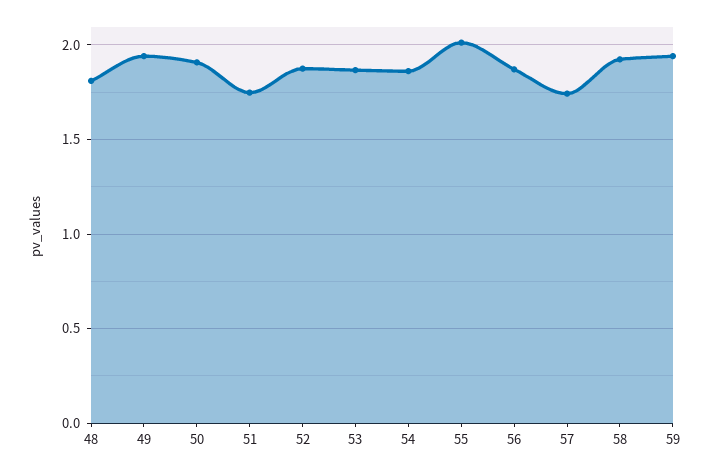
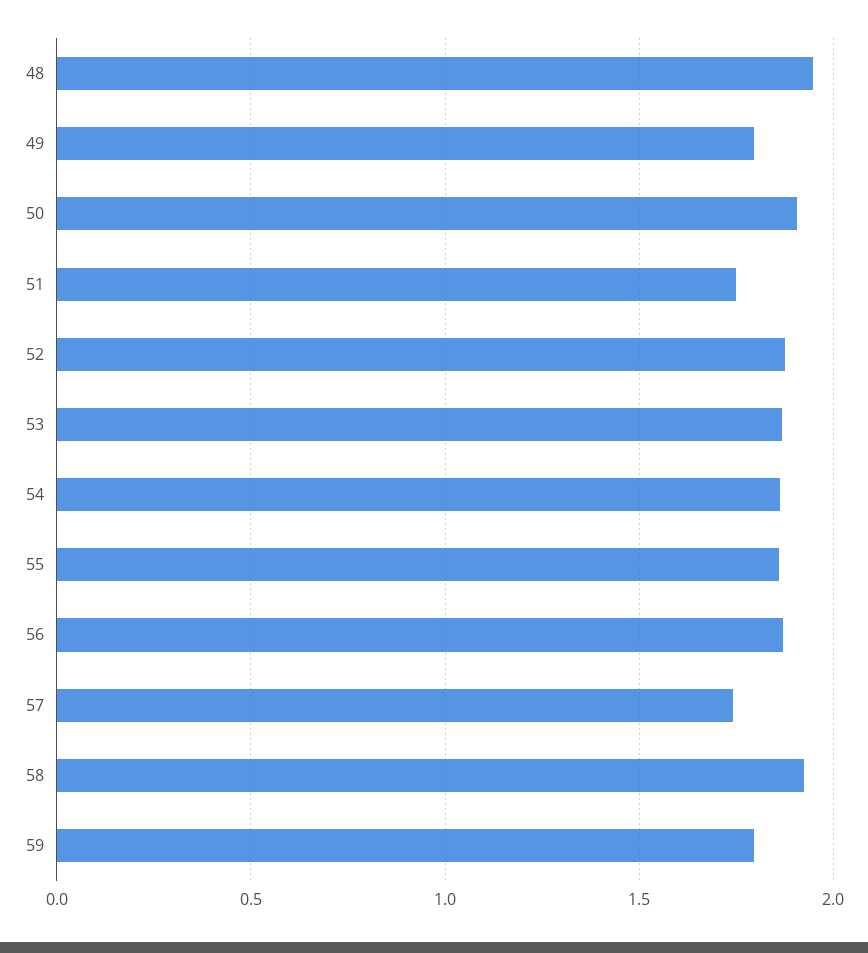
  {
-   "48": 1.8,
+   "48": 1.95,
-   "49": 1.95,
+   "49": 1.8,
    "50": 1.9,
    "51": 1.75,
    "52": 1.9,
    "53": 1.85,
    "54": 1.85,
-   "55": 2,
+   "55": 1.85,
    "56": 1.85,
    "57": 1.75,
    "58": 1.9,
-   "59": 1.95
+   "59": 1.8
  }

